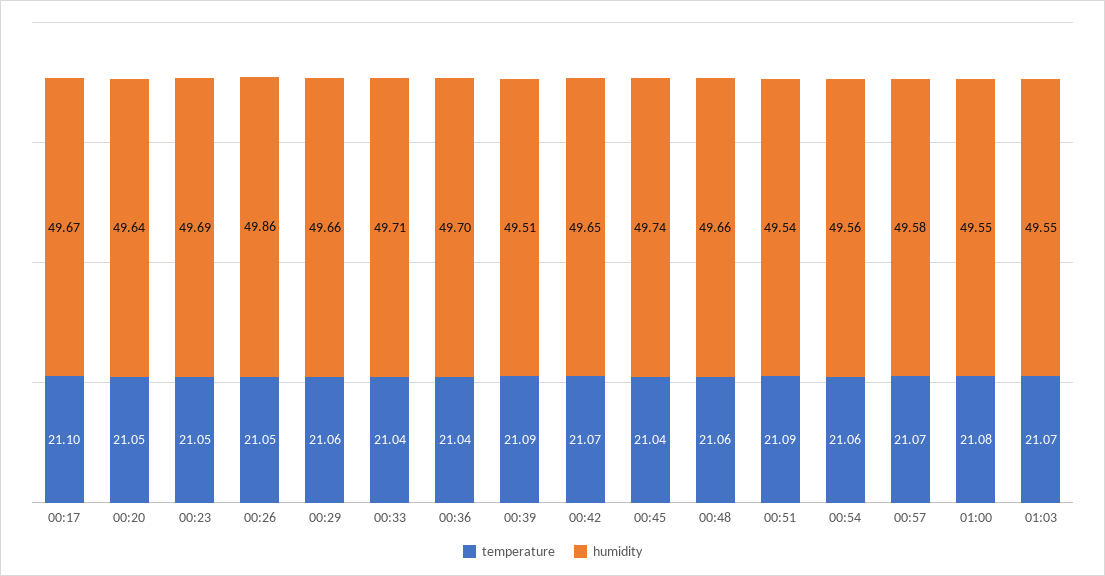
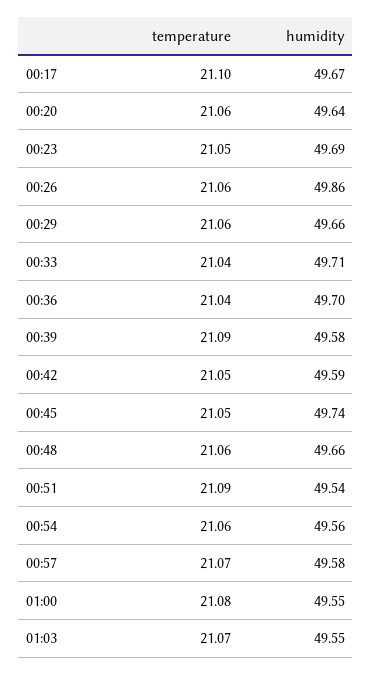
  {
    "temperature": {
      "00:17": 21.1,
-     "00:20": 21.05,
+     "00:20": 21.06,
      "00:23": 21.05,
-     "00:26": 21.05,
+     "00:26": 21.06,
      "00:29": 21.06,
      "00:33": 21.04,
      "00:36": 21.04,
      "00:39": 21.09,
-     "00:42": 21.07,
+     "00:42": 21.05,
-     "00:45": 21.04,
+     "00:45": 21.05,
      "00:48": 21.06,
      "00:51": 21.09,
      "00:54": 21.06,
      "00:57": 21.07,
      "01:00": 21.08,
      "01:03": 21.07
    },
    "humidity": {
      "00:17": 49.67,
      "00:20": 49.64,
      "00:23": 49.69,
      "00:26": 49.86,
      "00:29": 49.66,
      "00:33": 49.71,
      "00:36": 49.7,
-     "00:39": 49.51,
+     "00:39": 49.58,
-     "00:42": 49.65,
+     "00:42": 49.59,
      "00:45": 49.74,
      "00:48": 49.66,
      "00:51": 49.54,
      "00:54": 49.56,
      "00:57": 49.58,
      "01:00": 49.55,
      "01:03": 49.55
    }
  }

